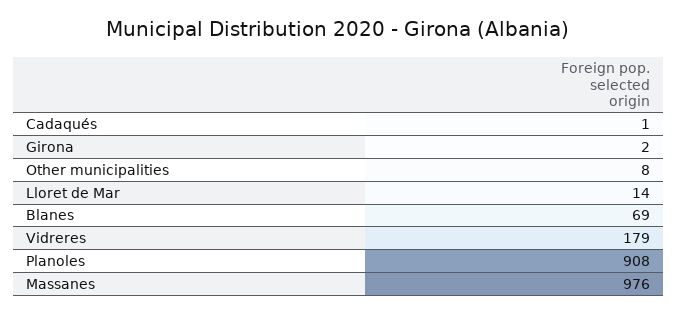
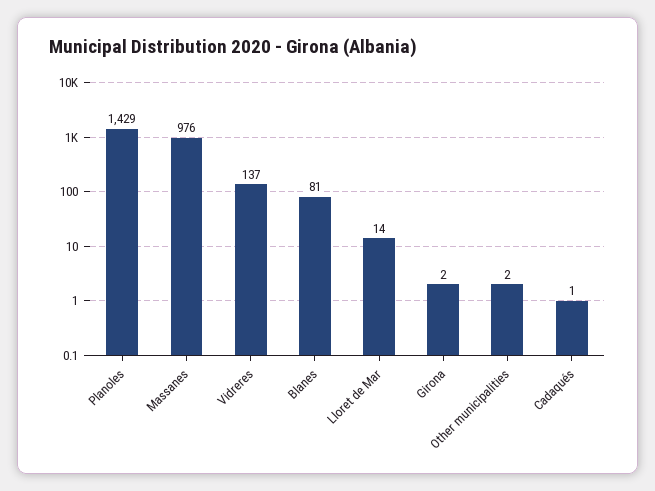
  {
    "Cadaqués": 1,
    "Girona": 2,
-   "Other municipalities": 8,
+   "Other municipalities": 2,
    "Lloret de Mar": 14,
-   "Blanes": 69,
+   "Blanes": 81,
-   "Vidreres": 179,
+   "Vidreres": 137,
-   "Planoles": 908,
+   "Planoles": 1429,
    "Massanes": 976
  }

